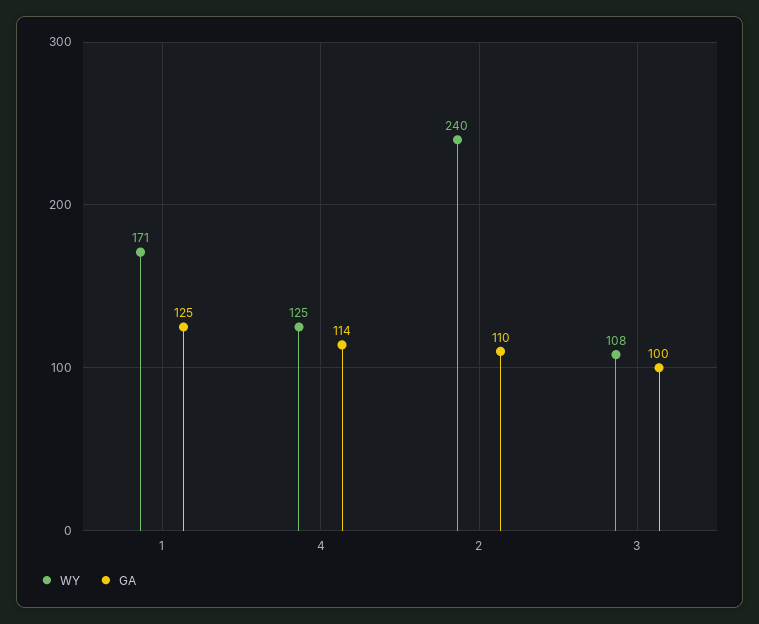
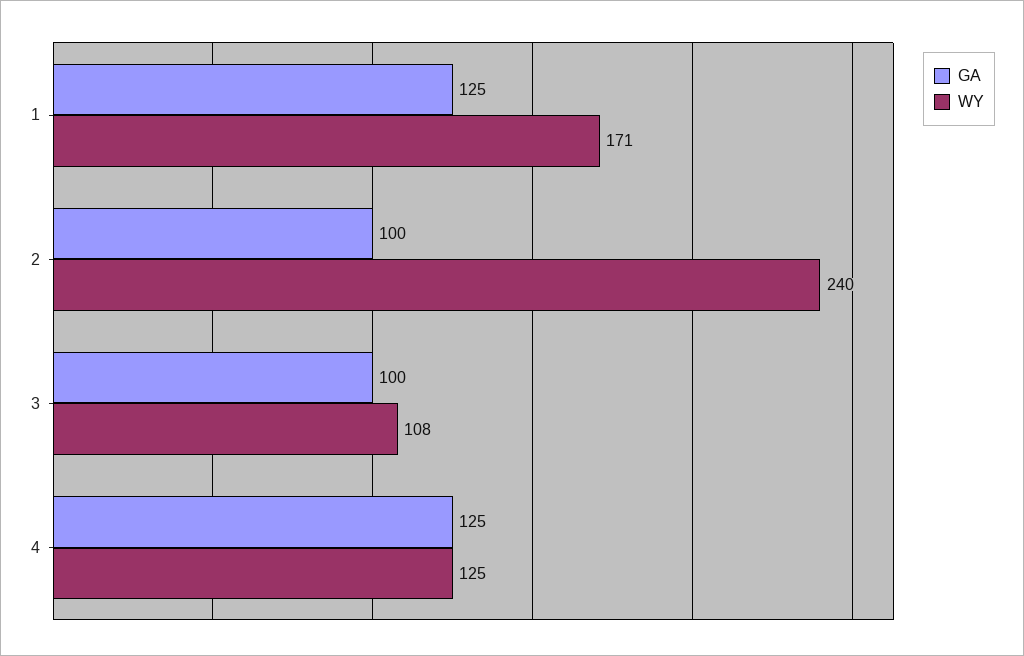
  {
    "WY": {
      "1": 171,
      "4": 125,
      "2": 240,
      "3": 108
    },
    "GA": {
      "1": 125,
-     "4": 114,
+     "4": 125,
-     "2": 110,
+     "2": 100,
      "3": 100
    }
  }

